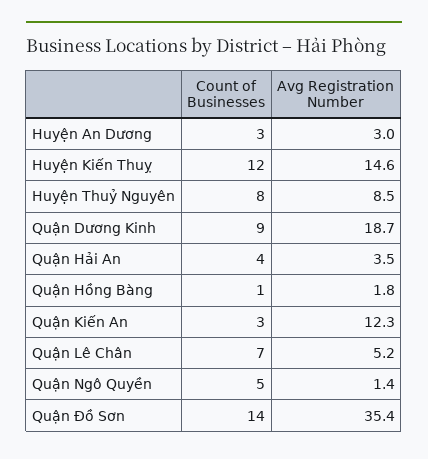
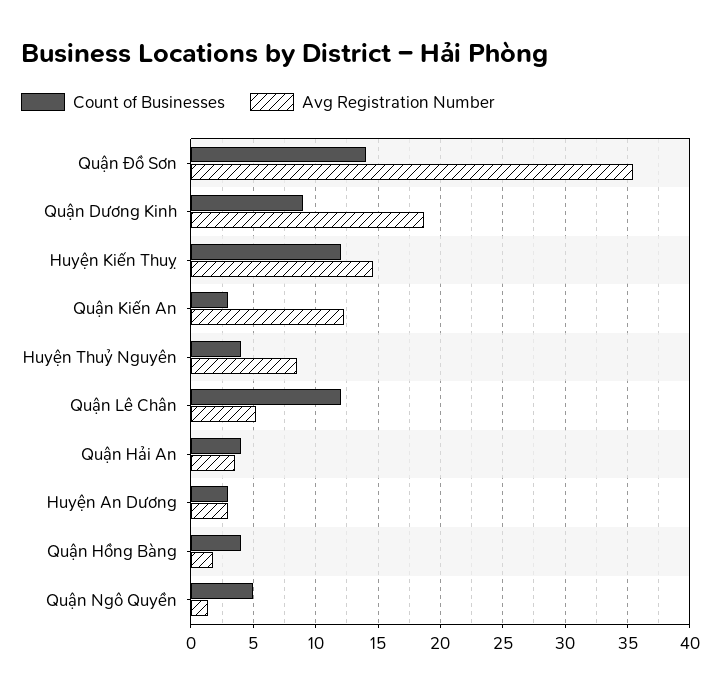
  {
    "Count of Businesses": {
      "Huyện An Dương": 3,
      "Huyện Kiến Thuỵ": 12,
-     "Huyện Thuỷ Nguyên": 8,
+     "Huyện Thuỷ Nguyên": 4,
      "Quận Dương Kinh": 9,
      "Quận Hải An": 4,
-     "Quận Hồng Bàng": 1,
+     "Quận Hồng Bàng": 4,
      "Quận Kiến An": 3,
-     "Quận Lê Chân": 7,
+     "Quận Lê Chân": 12,
      "Quận Ngô Quyền": 5,
      "Quận Đồ Sơn": 14
    },
    "Avg Registration Number": {
      "Huyện An Dương": 3,
      "Huyện Kiến Thuỵ": 14.6,
      "Huyện Thuỷ Nguyên": 8.5,
      "Quận Dương Kinh": 18.7,
      "Quận Hải An": 3.5,
      "Quận Hồng Bàng": 1.8,
      "Quận Kiến An": 12.3,
      "Quận Lê Chân": 5.2,
      "Quận Ngô Quyền": 1.4,
      "Quận Đồ Sơn": 35.4
    }
  }

